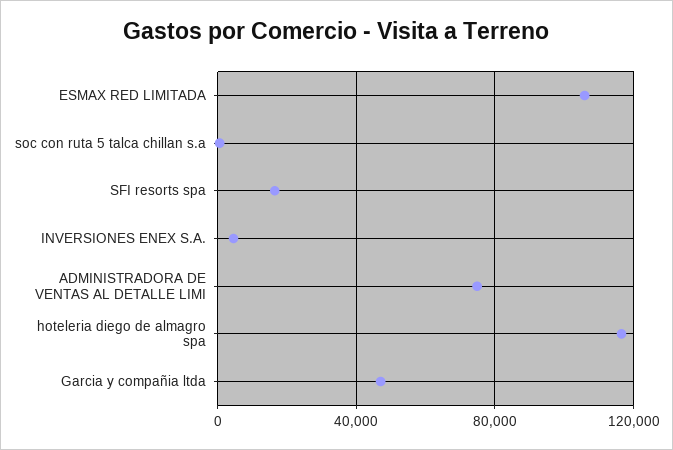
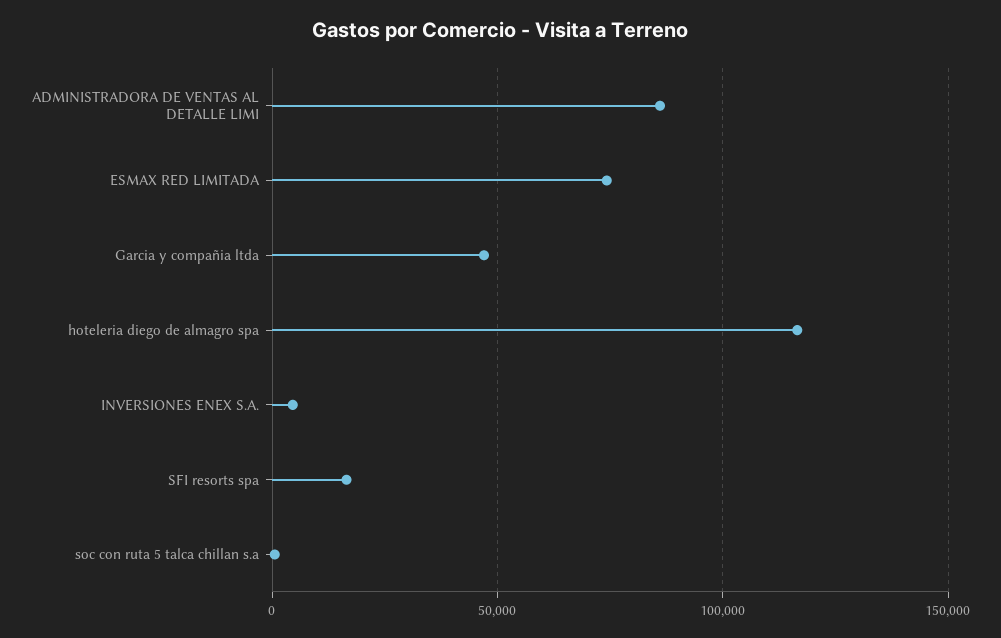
  {
-   "ESMAX RED LIMITADA": 105000,
+   "ESMAX RED LIMITADA": 75000,
    "soc con ruta 5 talca chillan s.a": 0,
    "SFI resorts spa": 15000,
    "INVERSIONES ENEX S.A.": 5000,
-   "ADMINISTRADORA DE VENTAS AL DETALLE LIMI": 75000,
+   "ADMINISTRADORA DE VENTAS AL DETALLE LIMI": 85000,
    "hoteleria diego de almagro spa": 115000,
    "Garcia y compañia ltda": 45000
  }

